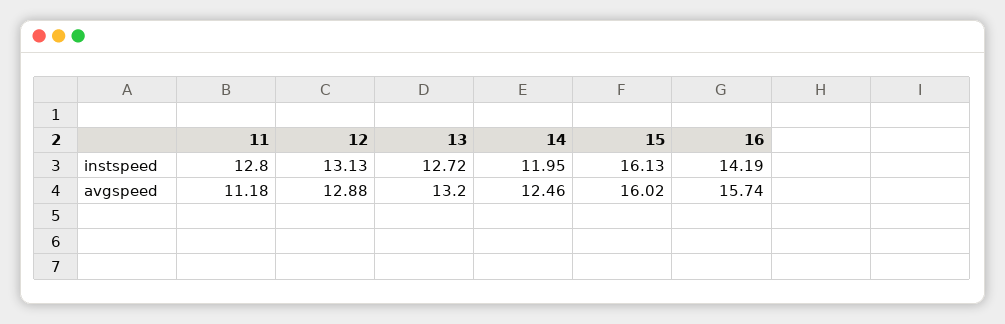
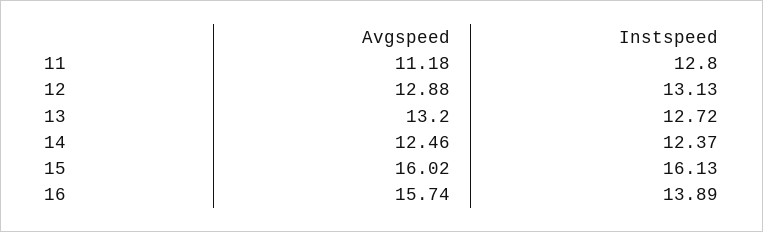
  {
    "11": {
      "instspeed": 12.8,
      "avgspeed": 11.18
    },
    "12": {
      "instspeed": 13.13,
      "avgspeed": 12.88
    },
    "13": {
      "instspeed": 12.72,
      "avgspeed": 13.2
    },
    "14": {
-     "instspeed": 11.95,
+     "instspeed": 12.37,
      "avgspeed": 12.46
    },
    "15": {
      "instspeed": 16.13,
      "avgspeed": 16.02
    },
    "16": {
-     "instspeed": 14.19,
+     "instspeed": 13.89,
      "avgspeed": 15.74
    }
  }

